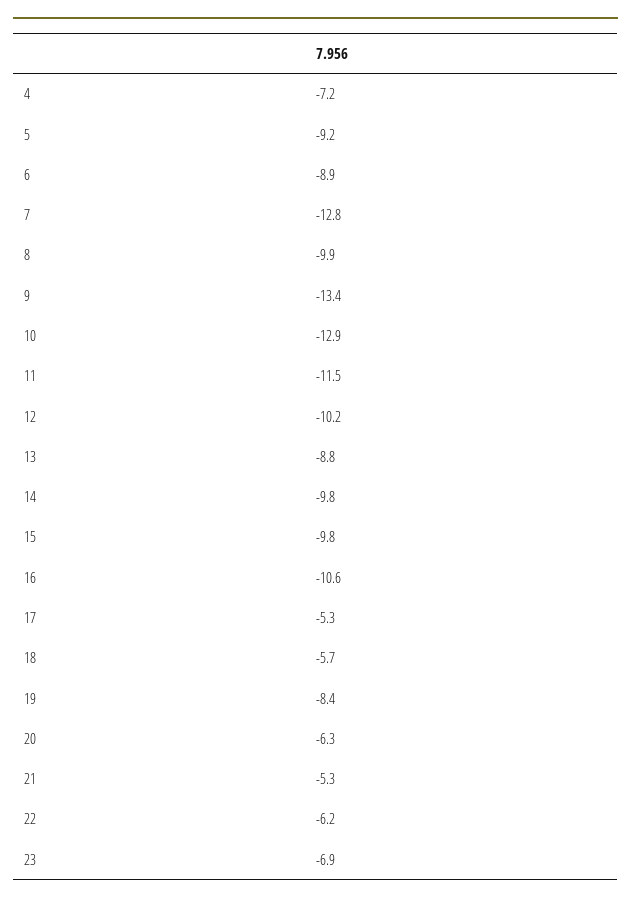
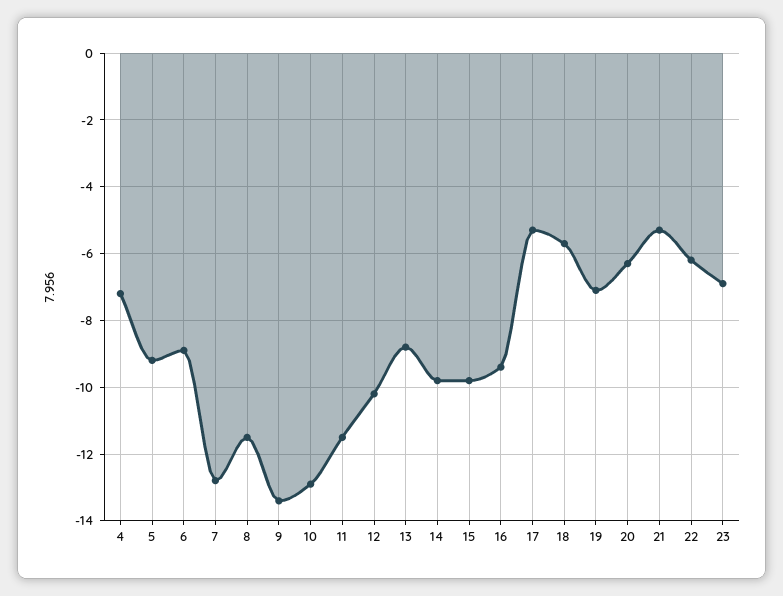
  {
    "4": -7.2,
    "5": -9.2,
    "6": -8.9,
    "7": -12.8,
-   "8": -9.9,
+   "8": -11.5,
    "9": -13.4,
    "10": -12.9,
    "11": -11.5,
    "12": -10.2,
    "13": -8.8,
    "14": -9.8,
    "15": -9.8,
-   "16": -10.6,
+   "16": -9.5,
    "17": -5.3,
    "18": -5.7,
-   "19": -8.4,
+   "19": -7,
    "20": -6.3,
    "21": -5.3,
    "22": -6.2,
    "23": -6.9
  }

